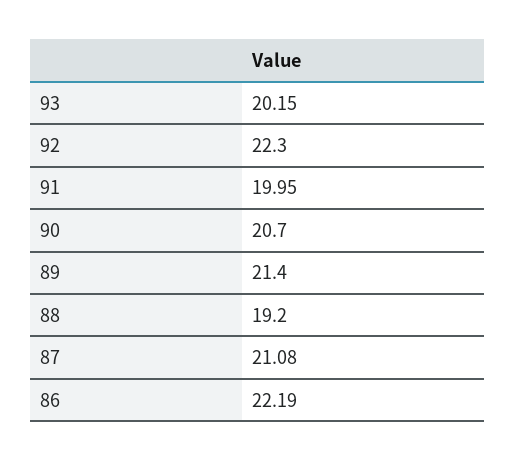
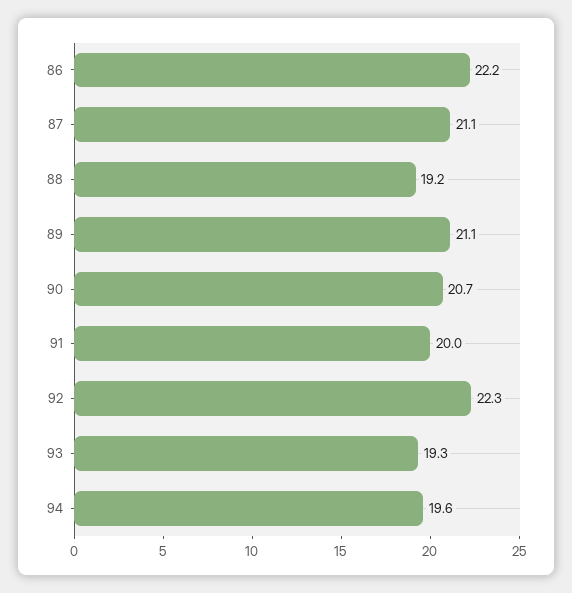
  {
-   "93": 20.15,
+   "93": 19.3,
    "92": 22.3,
    "91": 19.95,
    "90": 20.7,
-   "89": 21.4,
+   "89": 21.1,
    "88": 19.2,
    "87": 21.08,
-   "86": 22.19
+   "86": 22.19,
+   "94": 19.6
  }

